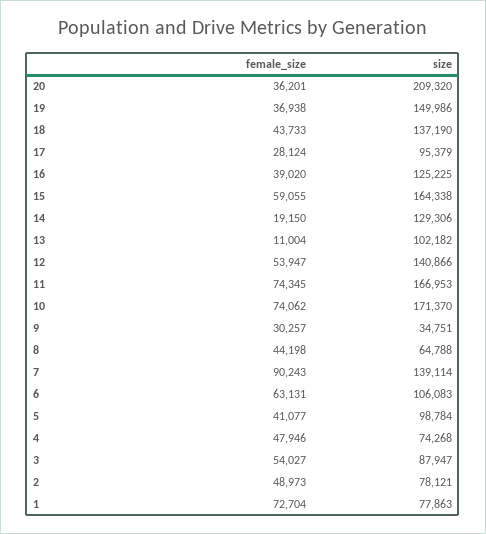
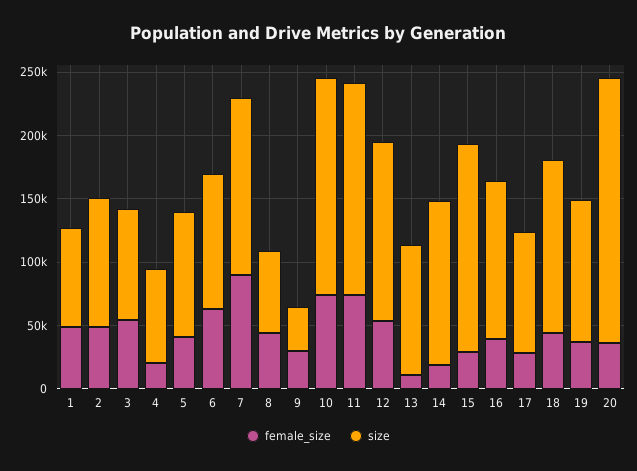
  {
    "female_size": {
      "20": 36201,
      "19": 36938,
      "18": 43733,
      "17": 28124,
      "16": 39020,
-     "15": 59055,
+     "15": 30000,
      "14": 19150,
      "13": 11004,
      "12": 53947,
      "11": 74345,
      "10": 74062,
      "9": 30257,
      "8": 44198,
      "7": 90243,
      "6": 63131,
      "5": 41077,
-     "4": 47946,
+     "4": 20000,
      "3": 54027,
      "2": 48973,
-     "1": 72704
+     "1": 50000
    },
    "size": {
      "20": 209320,
-     "19": 149986,
+     "19": 110000,
      "18": 137190,
      "17": 95379,
      "16": 125225,
      "15": 164338,
      "14": 129306,
      "13": 102182,
      "12": 140866,
      "11": 166953,
      "10": 171370,
      "9": 34751,
      "8": 64788,
      "7": 139114,
      "6": 106083,
      "5": 98784,
      "4": 74268,
      "3": 87947,
-     "2": 78121,
+     "2": 100000,
      "1": 77863
    }
  }

